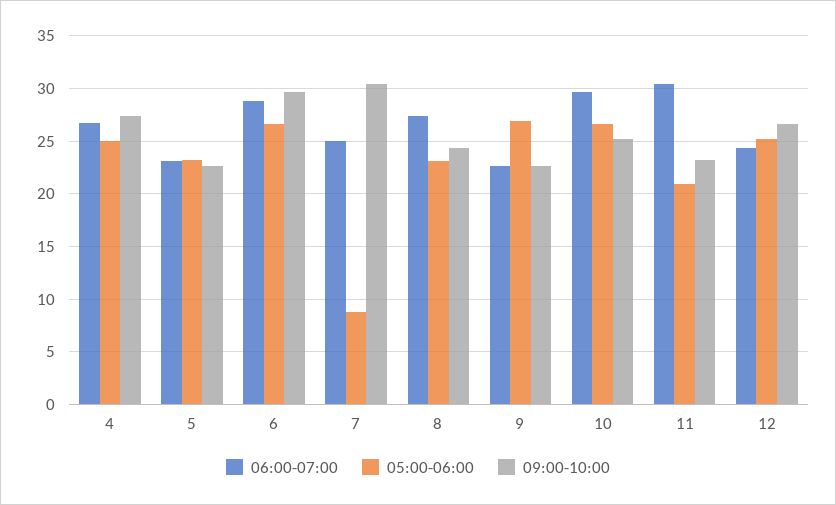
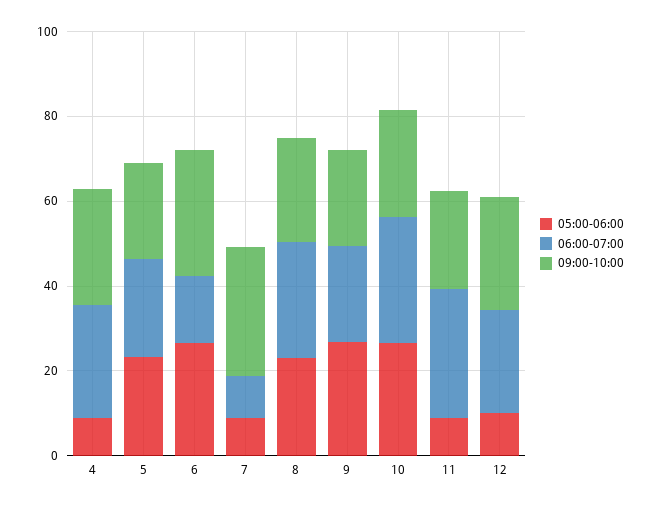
  {
    "06:00-07:00": {
      "4": 27,
      "5": 23,
-     "6": 29,
+     "6": 15,
-     "7": 25,
+     "7": 10,
      "8": 27,
      "9": 23,
      "10": 30,
      "11": 30,
      "12": 24
    },
    "05:00-06:00": {
-     "4": 25,
+     "4": 10,
      "5": 23,
      "6": 27,
      "7": 9,
      "8": 23,
      "9": 27,
      "10": 27,
-     "11": 21,
+     "11": 10,
-     "12": 25
+     "12": 10
    },
    "09:00-10:00": {
      "4": 27,
      "5": 23,
      "6": 30,
      "7": 30,
      "8": 24,
      "9": 23,
      "10": 25,
      "11": 23,
      "12": 27
    }
  }

